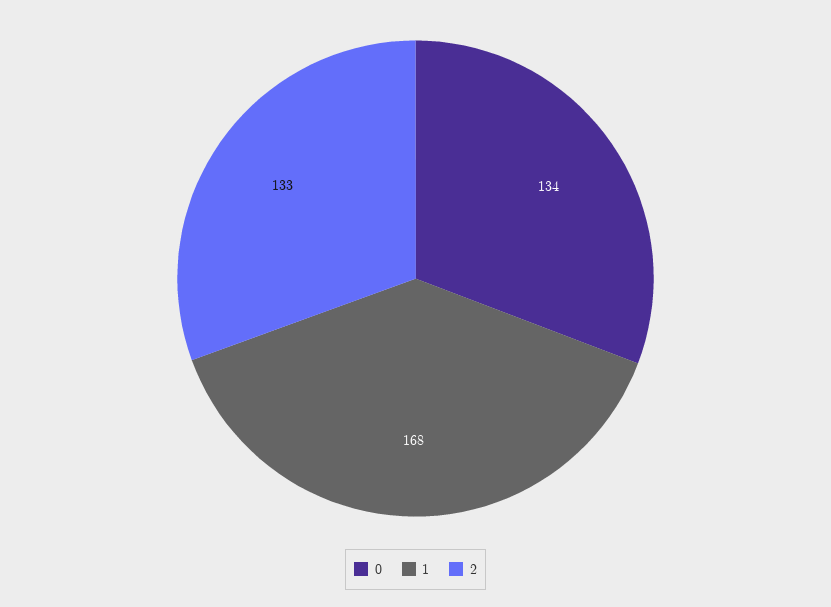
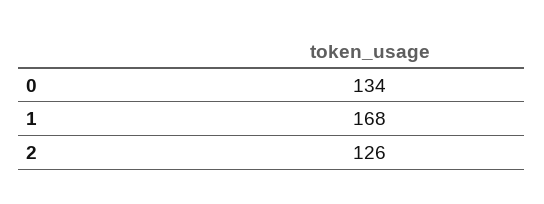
  {
    "0": 134,
    "1": 168,
-   "2": 133
+   "2": 126
  }

